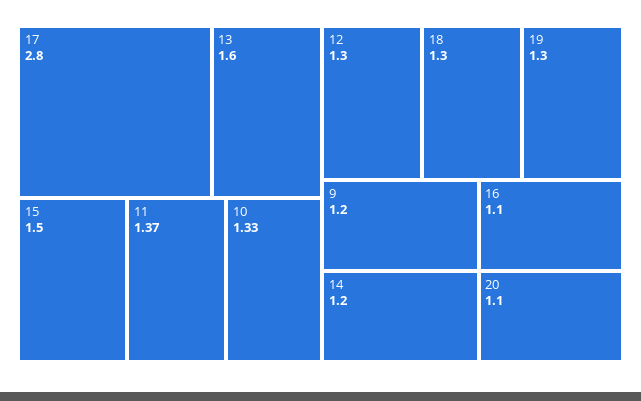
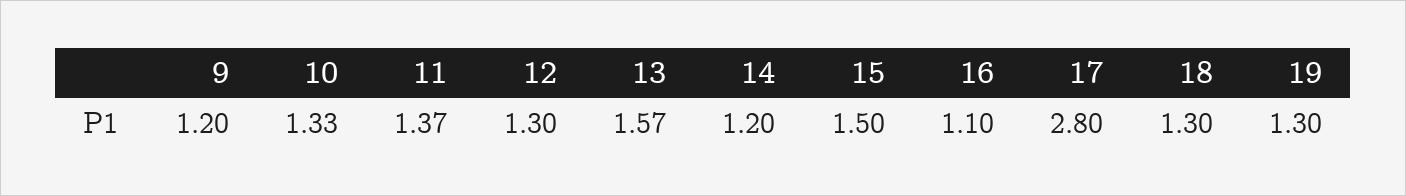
  {
    "17": 2.8,
-   "13": 1.6,
+   "13": 1.57,
    "15": 1.5,
    "11": 1.37,
    "10": 1.33,
    "12": 1.3,
    "18": 1.3,
    "19": 1.3,
    "9": 1.2,
    "14": 1.2,
-   "16": 1.1,
+   "16": 1.1
-   "20": 1.1
  }

